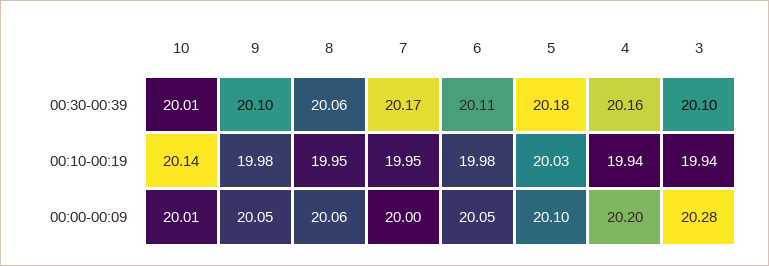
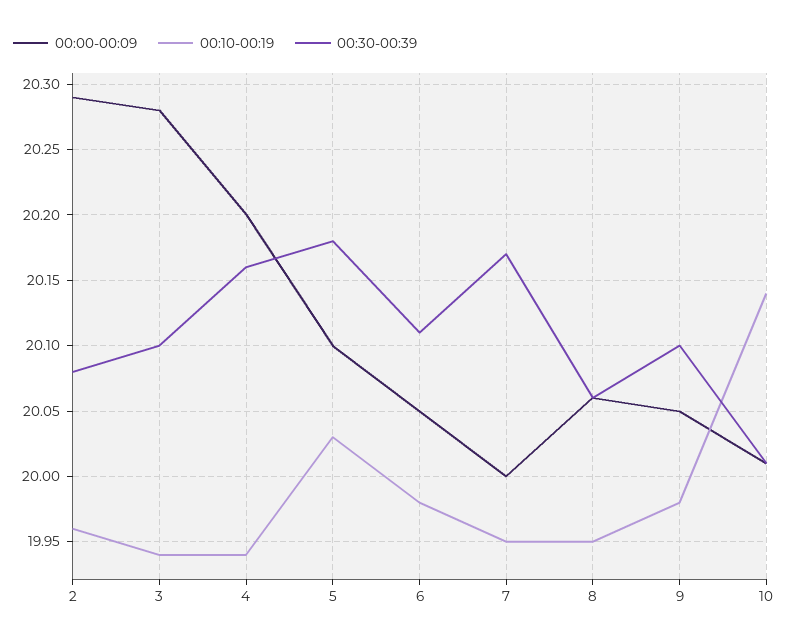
  {
    "00:30-00:39": {
      "10": 20.01,
      "9": 20.1,
      "8": 20.06,
      "7": 20.17,
      "6": 20.11,
      "5": 20.18,
      "4": 20.16,
-     "3": 20.1
+     "3": 20.1,
+     "2": 20.08
    },
    "00:10-00:19": {
      "10": 20.14,
      "9": 19.98,
      "8": 19.95,
      "7": 19.95,
      "6": 19.98,
      "5": 20.03,
      "4": 19.94,
-     "3": 19.94
+     "3": 19.94,
+     "2": 19.96
    },
    "00:00-00:09": {
      "10": 20.01,
      "9": 20.05,
      "8": 20.06,
      "7": 20,
      "6": 20.05,
      "5": 20.1,
      "4": 20.2,
-     "3": 20.28
+     "3": 20.28,
+     "2": 20.29
    }
  }

